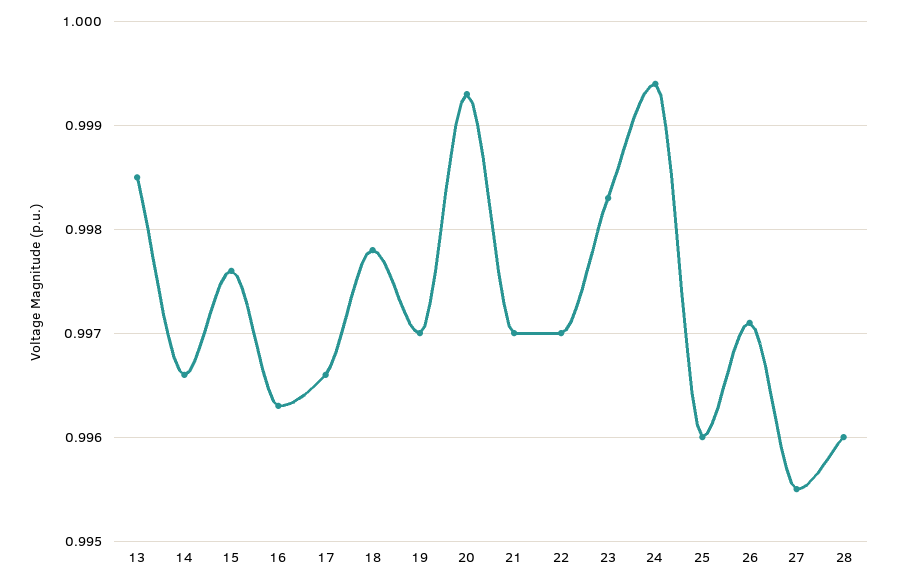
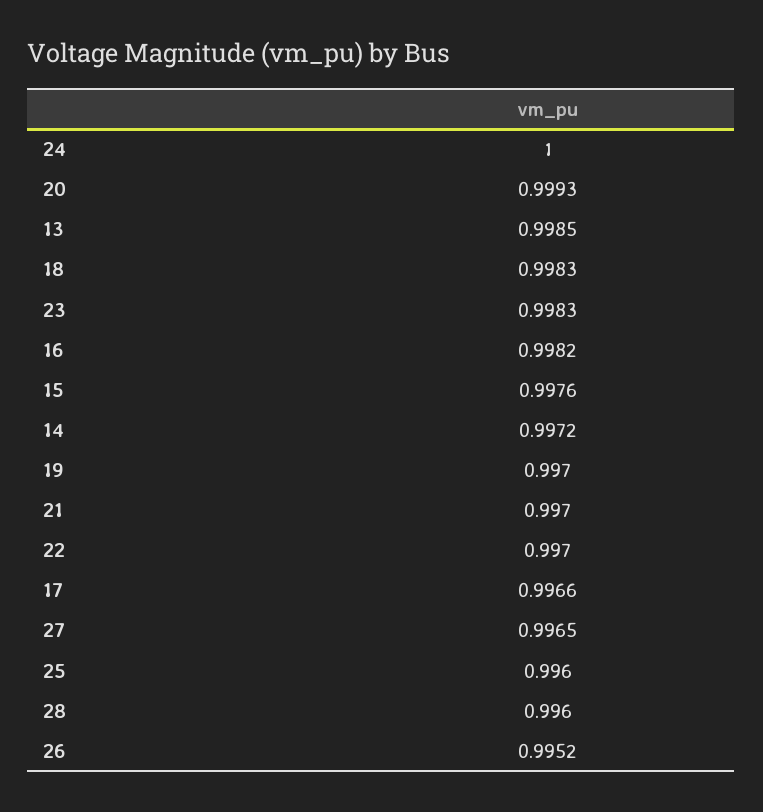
  {
    "13": 0.9985,
-   "14": 0.9966,
+   "14": 0.9972,
    "15": 0.9976,
-   "16": 0.9963,
+   "16": 0.9982,
    "17": 0.9966,
-   "18": 0.9978,
+   "18": 0.9983,
    "19": 0.997,
    "20": 0.9993,
    "21": 0.997,
    "22": 0.997,
    "23": 0.9983,
-   "24": 0.9994,
+   "24": 1,
    "25": 0.996,
-   "26": 0.9971,
+   "26": 0.9952,
-   "27": 0.9955,
+   "27": 0.9965,
    "28": 0.996
  }

